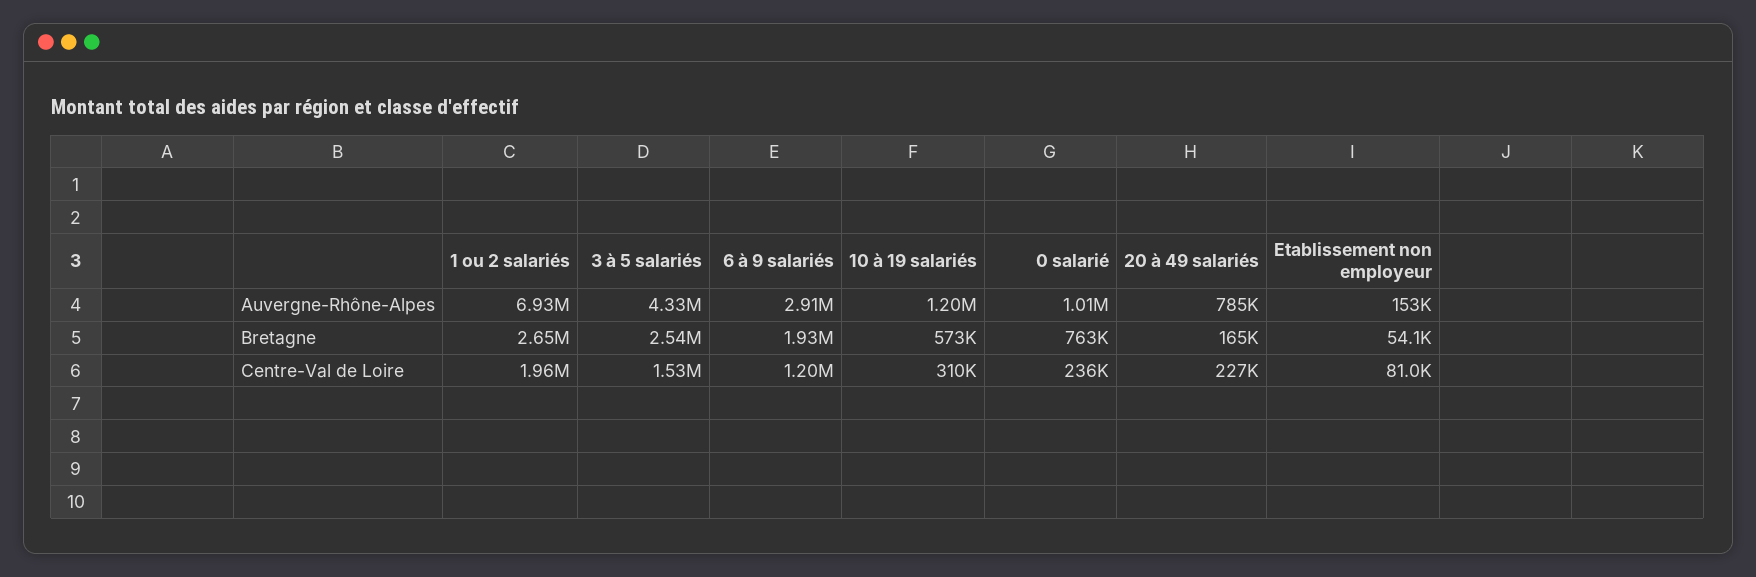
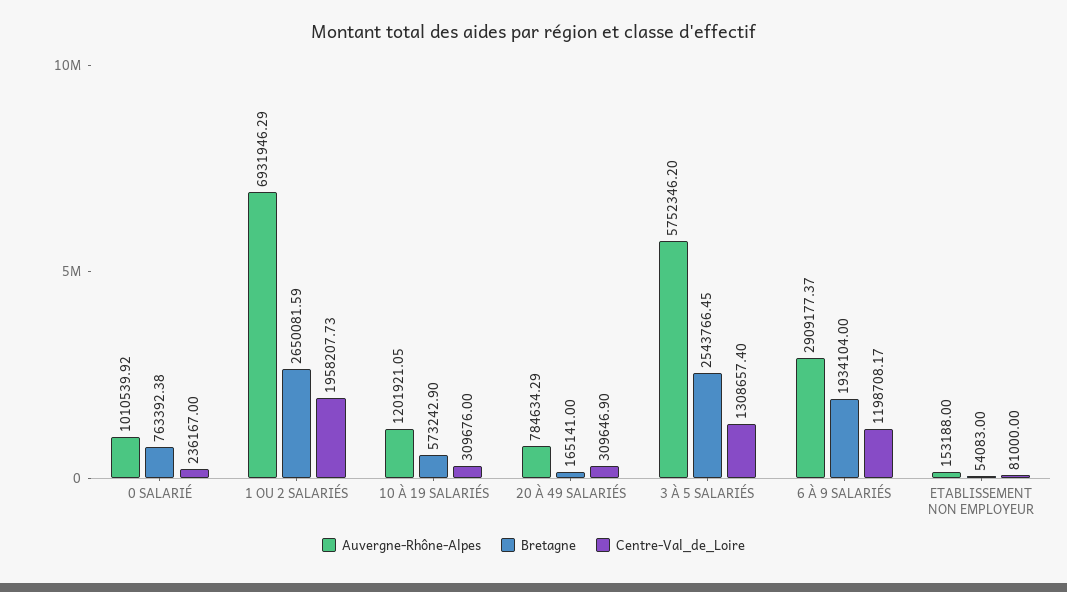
  {
    "Auvergne-Rhône-Alpes": {
      "1 ou 2 salariés": 6931946.29,
-     "3 à 5 salariés": 4330000,
+     "3 à 5 salariés": 5752346.2,
      "6 à 9 salariés": 2909177.37,
      "10 à 19 salariés": 1201921.05,
      "0 salarié": 1010539.92,
      "20 à 49 salariés": 784634.29,
      "Etablissement non employeur": 153188
    },
    "Bretagne": {
      "1 ou 2 salariés": 2650081.59,
      "3 à 5 salariés": 2543766.45,
      "6 à 9 salariés": 1934104,
      "10 à 19 salariés": 573242.9,
      "0 salarié": 763392.38,
      "20 à 49 salariés": 165141,
      "Etablissement non employeur": 54083
    },
    "Centre-Val de Loire": {
      "1 ou 2 salariés": 1958207.73,
-     "3 à 5 salariés": 1530000,
+     "3 à 5 salariés": 1308657.4,
      "6 à 9 salariés": 1198708.17,
      "10 à 19 salariés": 309676,
      "0 salarié": 236167,
-     "20 à 49 salariés": 227000,
+     "20 à 49 salariés": 309646.9,
      "Etablissement non employeur": 81000
    }
  }

